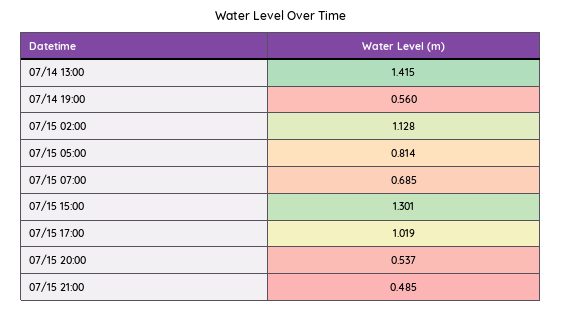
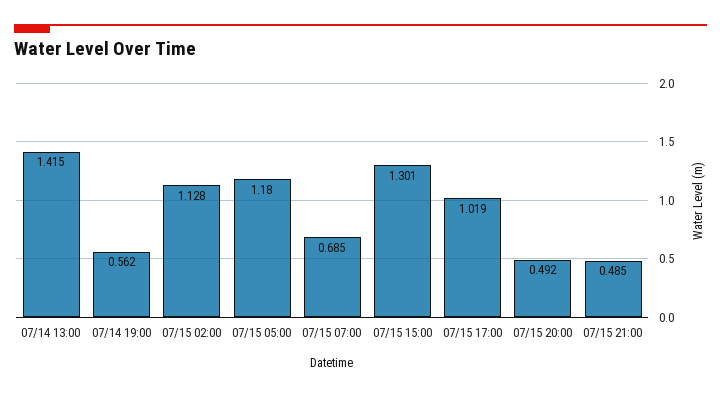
  {
    "07/14 13:00": 1.415,
-   "07/14 19:00": 0.56,
+   "07/14 19:00": 0.562,
    "07/15 02:00": 1.128,
-   "07/15 05:00": 0.814,
+   "07/15 05:00": 1.18,
    "07/15 07:00": 0.685,
    "07/15 15:00": 1.301,
    "07/15 17:00": 1.019,
-   "07/15 20:00": 0.537,
+   "07/15 20:00": 0.492,
    "07/15 21:00": 0.485
  }

